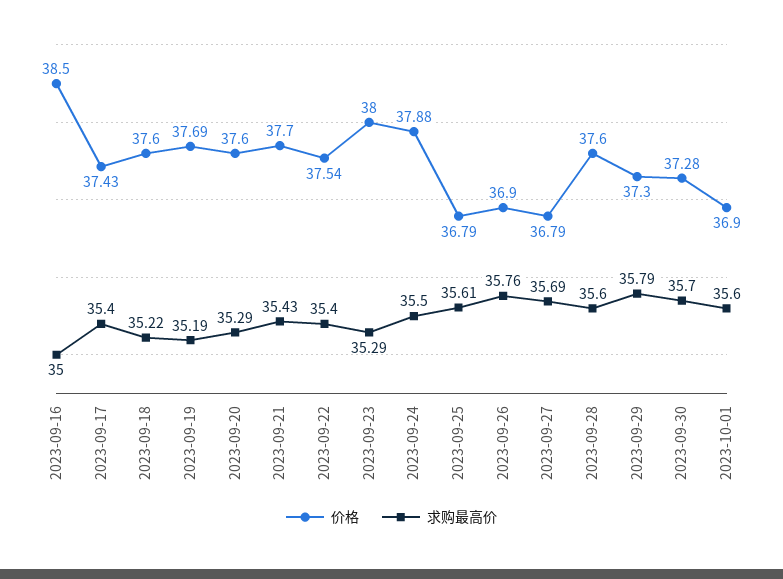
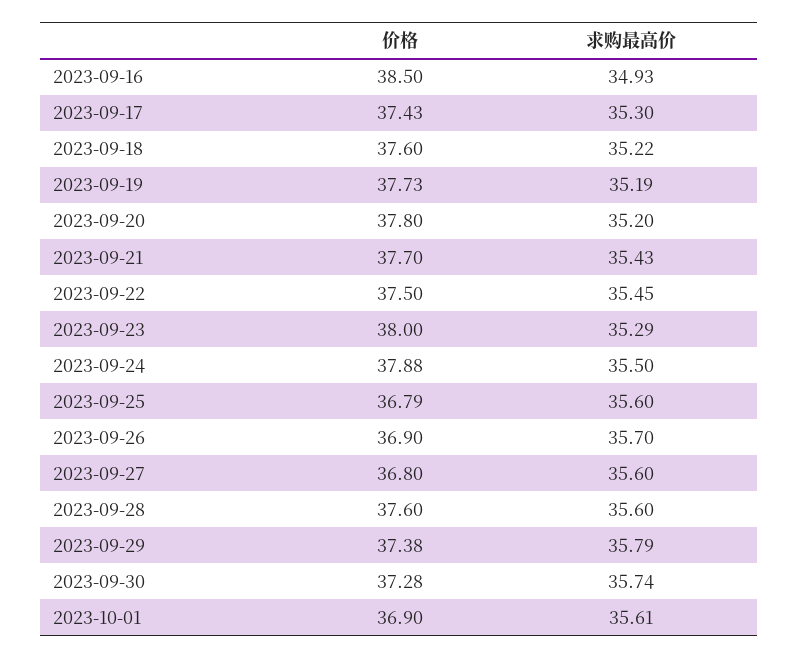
  {
    "价格": {
      "2023-09-16": 38.5,
      "2023-09-17": 37.43,
      "2023-09-18": 37.6,
-     "2023-09-19": 37.69,
+     "2023-09-19": 37.73,
-     "2023-09-20": 37.6,
+     "2023-09-20": 37.8,
      "2023-09-21": 37.7,
-     "2023-09-22": 37.54,
+     "2023-09-22": 37.5,
      "2023-09-23": 38,
      "2023-09-24": 37.88,
      "2023-09-25": 36.79,
      "2023-09-26": 36.9,
-     "2023-09-27": 36.79,
+     "2023-09-27": 36.8,
      "2023-09-28": 37.6,
-     "2023-09-29": 37.3,
+     "2023-09-29": 37.38,
      "2023-09-30": 37.28,
      "2023-10-01": 36.9
    },
    "求购最高价": {
-     "2023-09-16": 35,
+     "2023-09-16": 34.93,
-     "2023-09-17": 35.4,
+     "2023-09-17": 35.3,
      "2023-09-18": 35.22,
      "2023-09-19": 35.19,
-     "2023-09-20": 35.29,
+     "2023-09-20": 35.2,
      "2023-09-21": 35.43,
-     "2023-09-22": 35.4,
+     "2023-09-22": 35.45,
      "2023-09-23": 35.29,
      "2023-09-24": 35.5,
-     "2023-09-25": 35.61,
+     "2023-09-25": 35.6,
-     "2023-09-26": 35.76,
+     "2023-09-26": 35.7,
-     "2023-09-27": 35.69,
+     "2023-09-27": 35.6,
      "2023-09-28": 35.6,
      "2023-09-29": 35.79,
-     "2023-09-30": 35.7,
+     "2023-09-30": 35.74,
-     "2023-10-01": 35.6
+     "2023-10-01": 35.61
    }
  }

